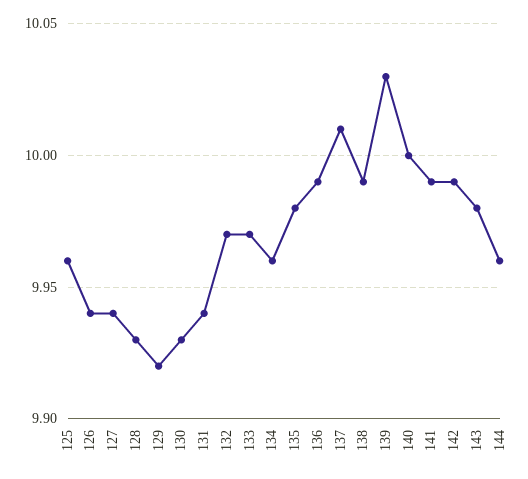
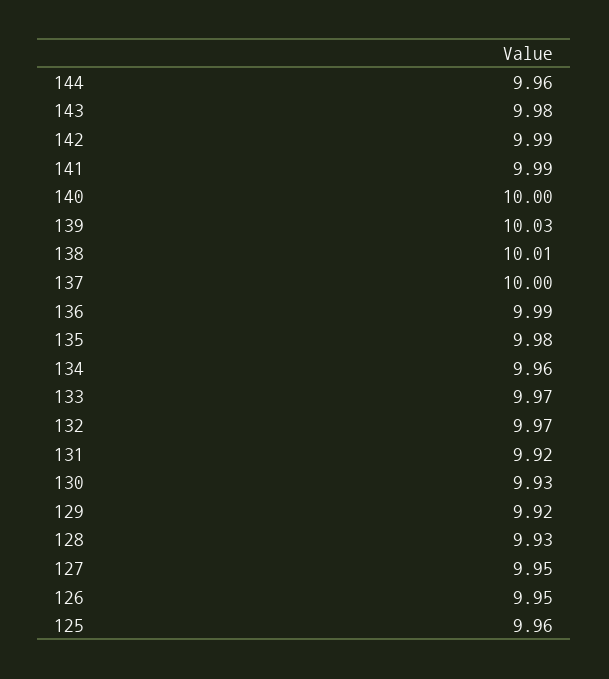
  {
    "125": 9.96,
-   "126": 9.94,
+   "126": 9.95,
-   "127": 9.94,
+   "127": 9.95,
    "128": 9.93,
    "129": 9.92,
    "130": 9.93,
-   "131": 9.94,
+   "131": 9.92,
    "132": 9.97,
    "133": 9.97,
    "134": 9.96,
    "135": 9.98,
    "136": 9.99,
-   "137": 10.01,
+   "137": 10,
-   "138": 9.99,
+   "138": 10.01,
    "139": 10.03,
    "140": 10,
    "141": 9.99,
    "142": 9.99,
    "143": 9.98,
    "144": 9.96
  }

